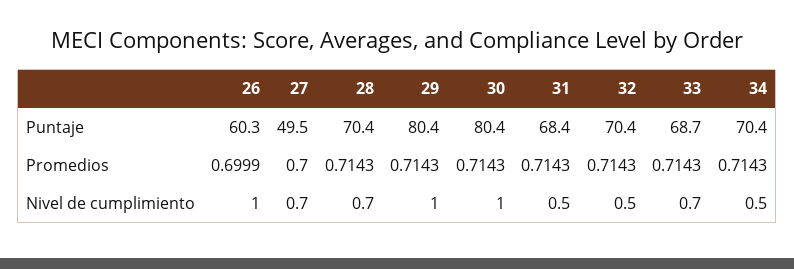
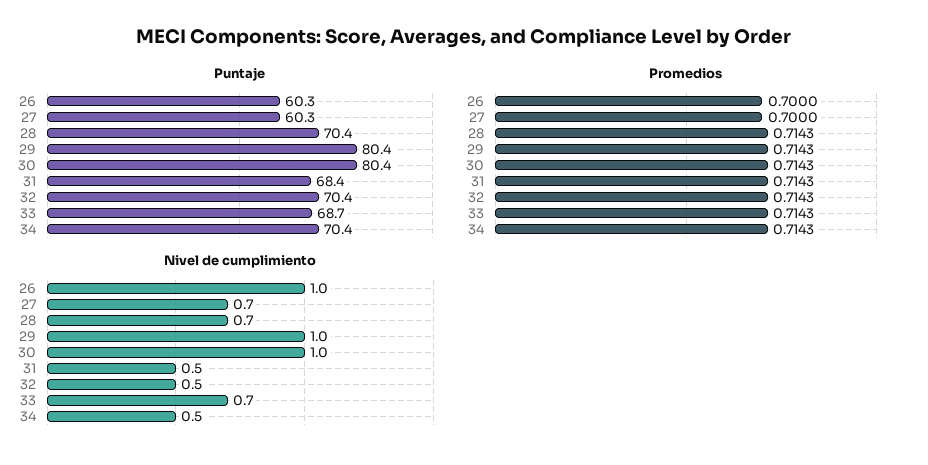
  {
    "Puntaje": {
      "26": 60.3,
-     "27": 49.5,
+     "27": 60.3,
      "28": 70.4,
      "29": 80.4,
      "30": 80.4,
      "31": 68.4,
      "32": 70.4,
      "33": 68.7,
      "34": 70.4
    },
    "Promedios": {
-     "26": 0.6999,
+     "26": 0.7,
      "27": 0.7,
      "28": 0.7143,
      "29": 0.7143,
      "30": 0.7143,
      "31": 0.7143,
      "32": 0.7143,
      "33": 0.7143,
      "34": 0.7143
    },
    "Nivel de cumplimiento": {
      "26": 1,
      "27": 0.7,
      "28": 0.7,
      "29": 1,
      "30": 1,
      "31": 0.5,
      "32": 0.5,
      "33": 0.7,
      "34": 0.5
    }
  }

